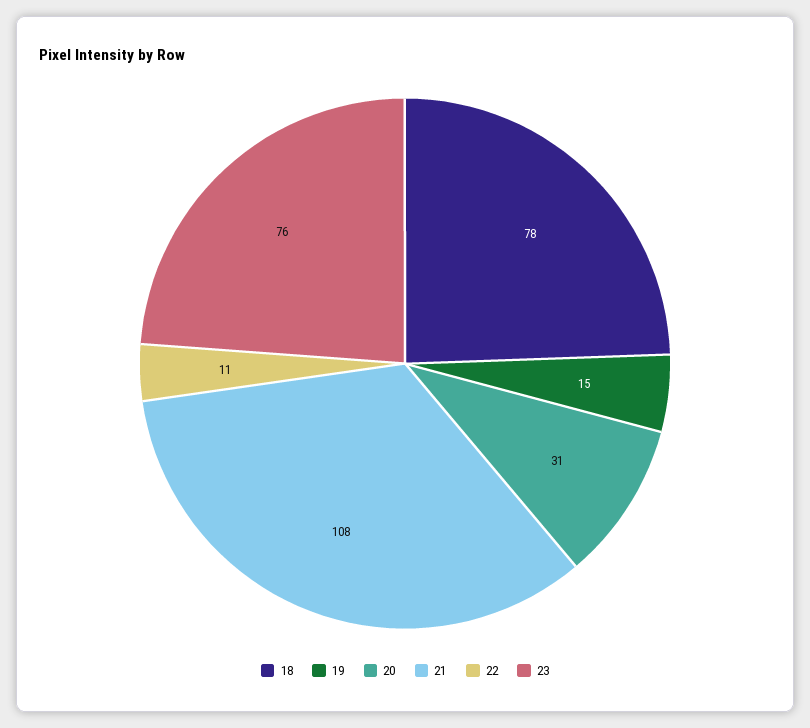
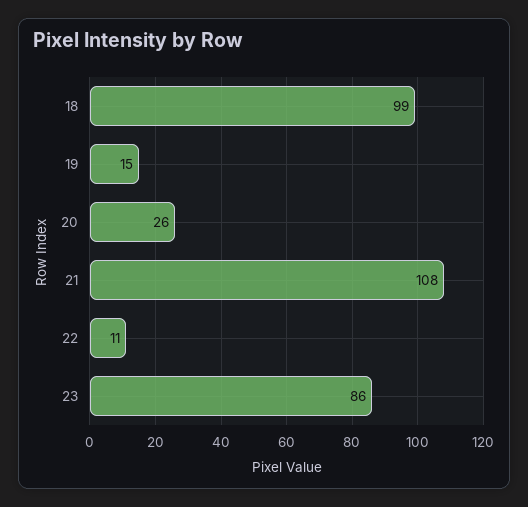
  {
-   "18": 78,
+   "18": 99,
    "19": 15,
-   "20": 31,
+   "20": 26,
    "21": 108,
    "22": 11,
-   "23": 76
+   "23": 86
  }

